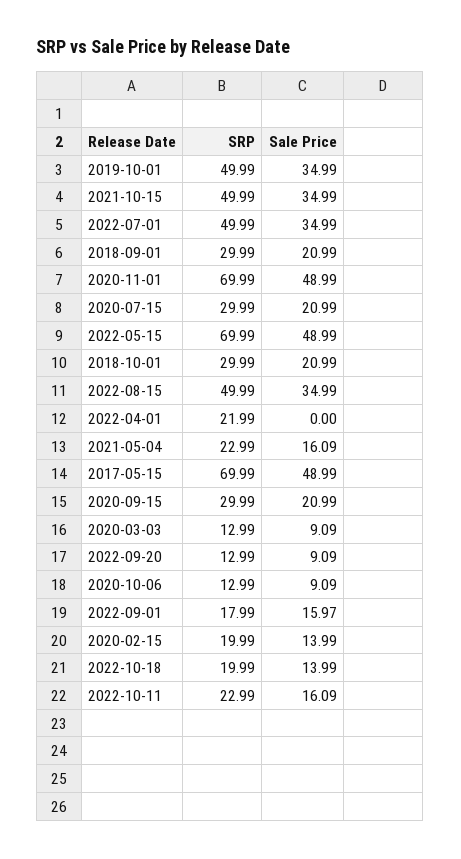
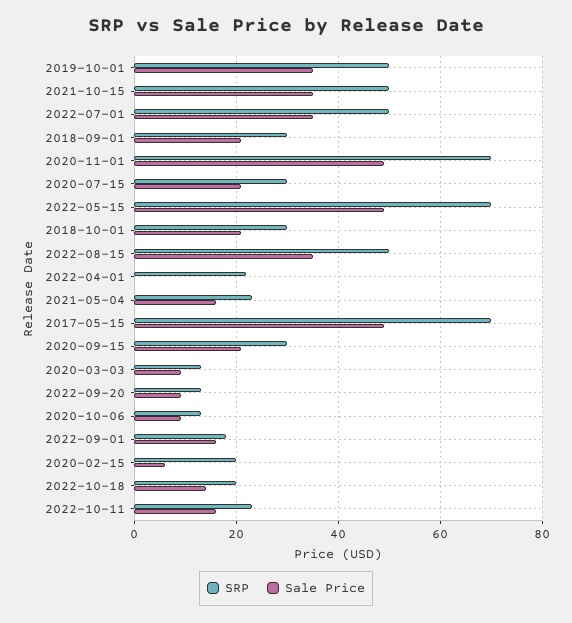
  {
    "SRP": {
      "2019-10-01": 49.99,
      "2021-10-15": 49.99,
      "2022-07-01": 49.99,
      "2018-09-01": 29.99,
      "2020-11-01": 69.99,
      "2020-07-15": 29.99,
      "2022-05-15": 69.99,
      "2018-10-01": 29.99,
      "2022-08-15": 49.99,
      "2022-04-01": 21.99,
      "2021-05-04": 22.99,
      "2017-05-15": 69.99,
      "2020-09-15": 29.99,
      "2020-03-03": 12.99,
      "2022-09-20": 12.99,
      "2020-10-06": 12.99,
      "2022-09-01": 17.99,
      "2020-02-15": 19.99,
      "2022-10-18": 19.99,
      "2022-10-11": 22.99
    },
    "Sale Price": {
      "2019-10-01": 34.99,
      "2021-10-15": 34.99,
      "2022-07-01": 34.99,
      "2018-09-01": 20.99,
      "2020-11-01": 48.99,
      "2020-07-15": 20.99,
      "2022-05-15": 48.99,
      "2018-10-01": 20.99,
      "2022-08-15": 34.99,
      "2022-04-01": 0,
      "2021-05-04": 16.09,
      "2017-05-15": 48.99,
      "2020-09-15": 20.99,
      "2020-03-03": 9.09,
      "2022-09-20": 9.09,
      "2020-10-06": 9.09,
      "2022-09-01": 15.97,
-     "2020-02-15": 13.99,
+     "2020-02-15": 6,
      "2022-10-18": 13.99,
      "2022-10-11": 16.09
    }
  }

